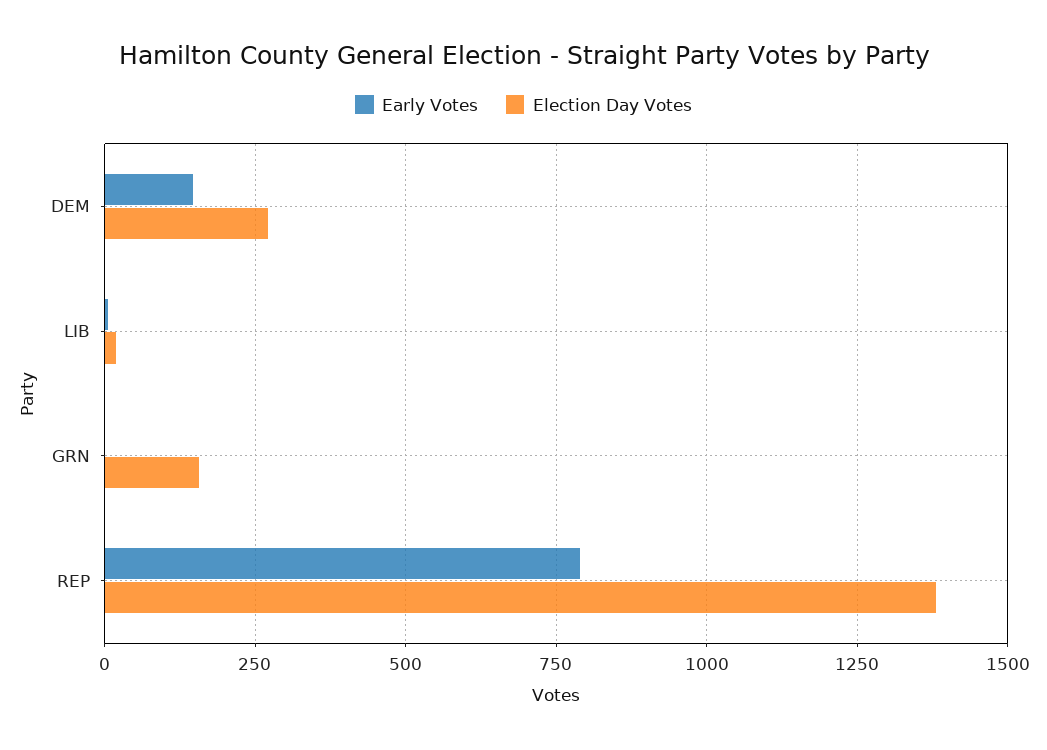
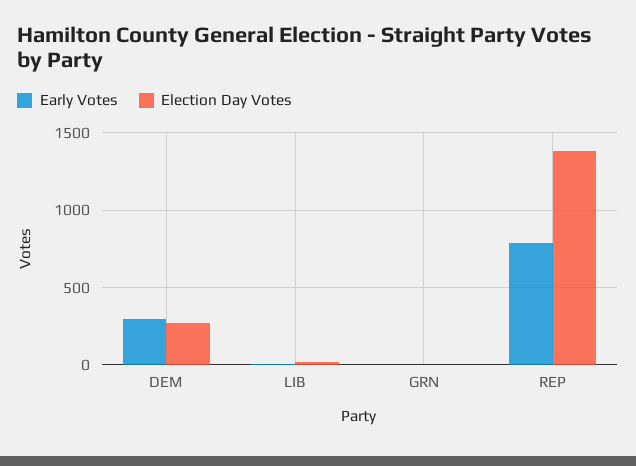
  {
    "Early Votes": {
-     "DEM": 150,
+     "DEM": 300,
      "LIB": 0,
      "GRN": 0,
      "REP": 800
    },
    "Election Day Votes": {
      "DEM": 275,
      "LIB": 25,
-     "GRN": 150,
+     "GRN": 0,
      "REP": 1375
    }
  }

